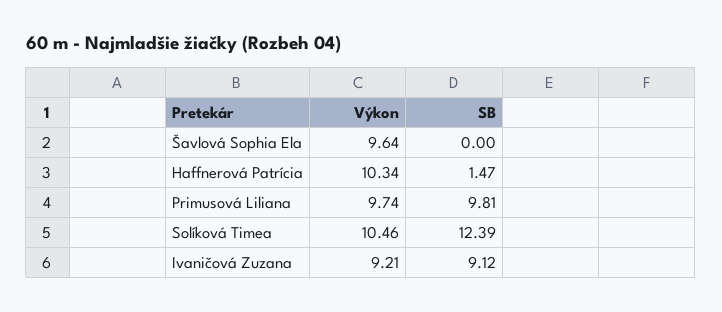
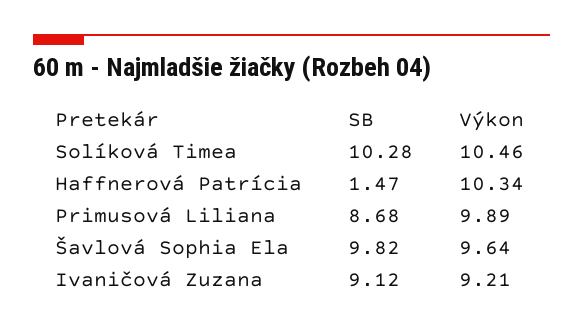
  {
    "Výkon": {
      "Šavlová Sophia Ela": 9.64,
      "Haffnerová Patrícia": 10.34,
-     "Primusová Liliana": 9.74,
+     "Primusová Liliana": 9.89,
      "Solíková Timea": 10.46,
      "Ivaničová Zuzana": 9.21
    },
    "SB": {
-     "Šavlová Sophia Ela": 0,
+     "Šavlová Sophia Ela": 9.82,
      "Haffnerová Patrícia": 1.47,
-     "Primusová Liliana": 9.81,
+     "Primusová Liliana": 8.68,
-     "Solíková Timea": 12.39,
+     "Solíková Timea": 10.28,
      "Ivaničová Zuzana": 9.12
    }
  }

